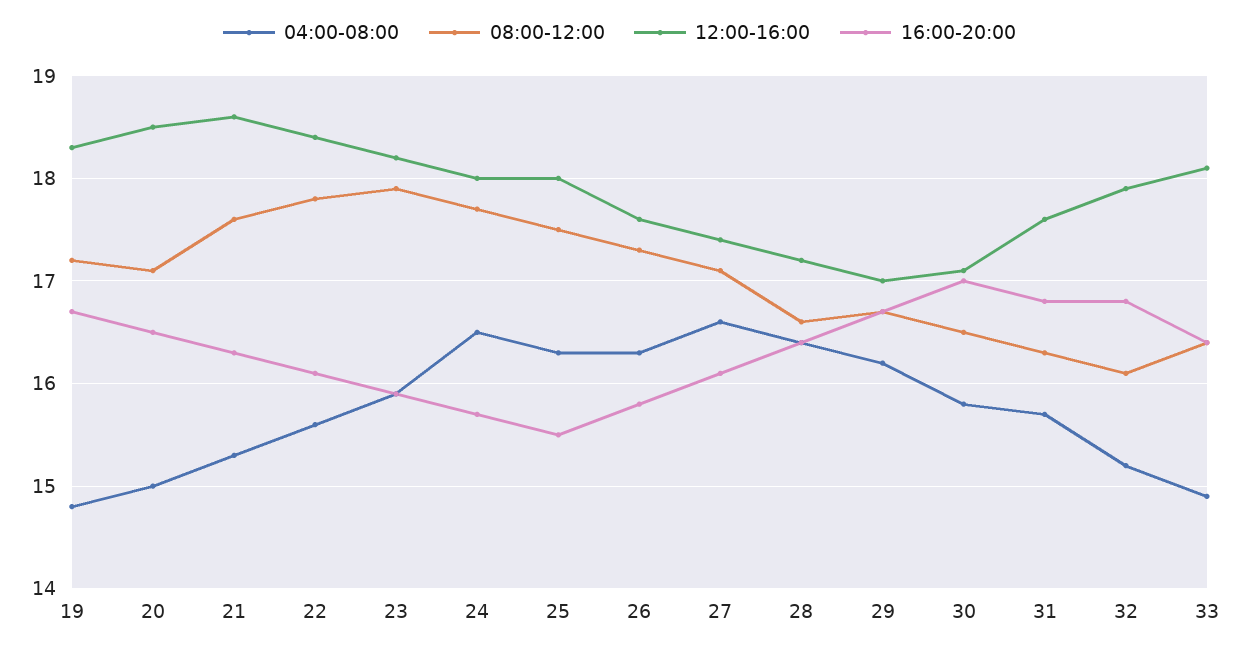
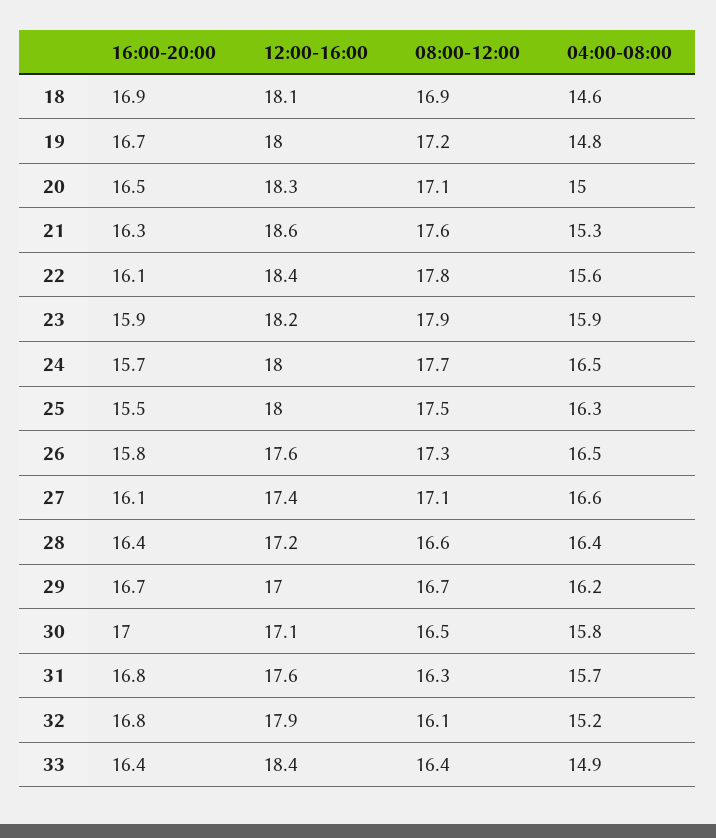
  {
    "04:00-08:00": {
      "19": 14.8,
      "20": 15,
      "21": 15.3,
      "22": 15.6,
      "23": 15.9,
      "24": 16.5,
      "25": 16.3,
-     "26": 16.3,
+     "26": 16.5,
      "27": 16.6,
      "28": 16.4,
      "29": 16.2,
      "30": 15.8,
      "31": 15.7,
      "32": 15.2,
-     "33": 14.9
+     "33": 14.9,
+     "18": 14.6
    },
    "08:00-12:00": {
      "19": 17.2,
      "20": 17.1,
      "21": 17.6,
      "22": 17.8,
      "23": 17.9,
      "24": 17.7,
      "25": 17.5,
      "26": 17.3,
      "27": 17.1,
      "28": 16.6,
      "29": 16.7,
      "30": 16.5,
      "31": 16.3,
      "32": 16.1,
-     "33": 16.4
+     "33": 16.4,
+     "18": 16.9
    },
    "12:00-16:00": {
-     "19": 18.3,
+     "19": 18,
-     "20": 18.5,
+     "20": 18.3,
      "21": 18.6,
      "22": 18.4,
      "23": 18.2,
      "24": 18,
      "25": 18,
      "26": 17.6,
      "27": 17.4,
      "28": 17.2,
      "29": 17,
      "30": 17.1,
      "31": 17.6,
      "32": 17.9,
-     "33": 18.1
+     "33": 18.4,
+     "18": 18.1
    },
    "16:00-20:00": {
      "19": 16.7,
      "20": 16.5,
      "21": 16.3,
      "22": 16.1,
      "23": 15.9,
      "24": 15.7,
      "25": 15.5,
      "26": 15.8,
      "27": 16.1,
      "28": 16.4,
      "29": 16.7,
      "30": 17,
      "31": 16.8,
      "32": 16.8,
-     "33": 16.4
+     "33": 16.4,
+     "18": 16.9
    }
  }

